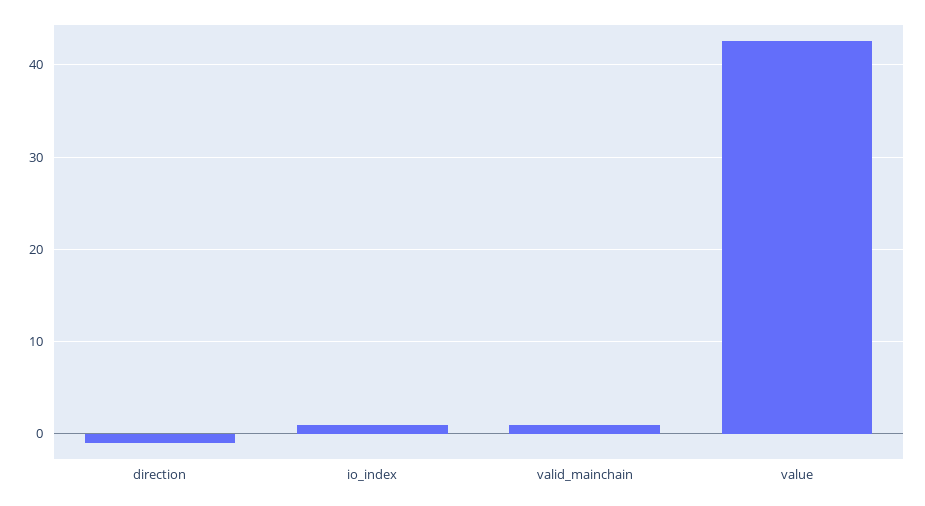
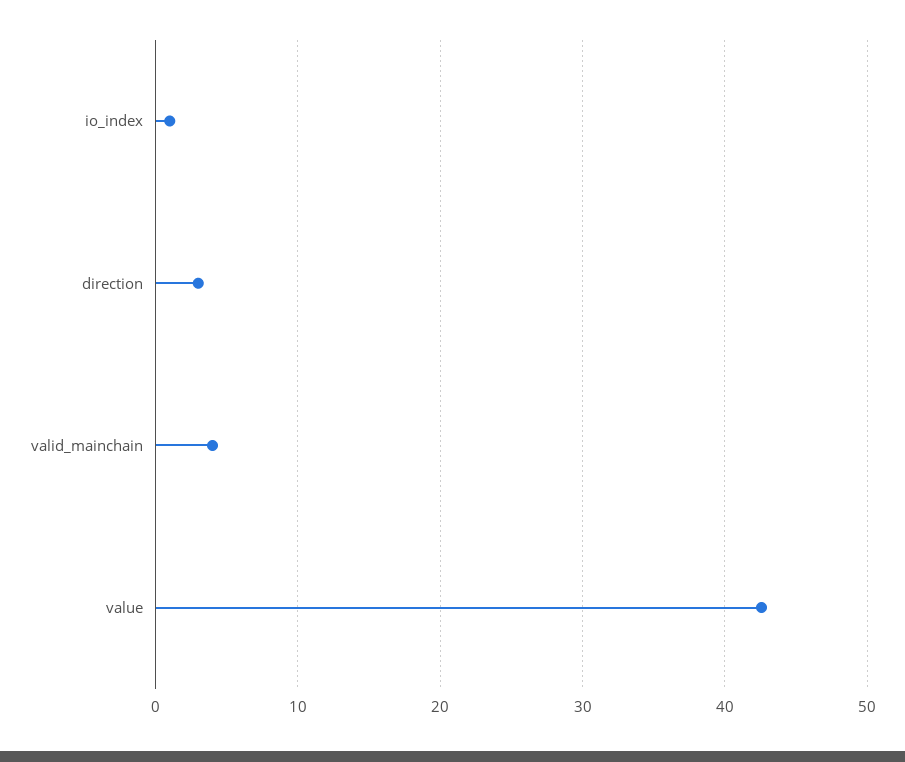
  {
-   "direction": -1,
+   "direction": 3,
    "io_index": 1,
-   "valid_mainchain": 1,
+   "valid_mainchain": 4,
    "value": 43
  }

